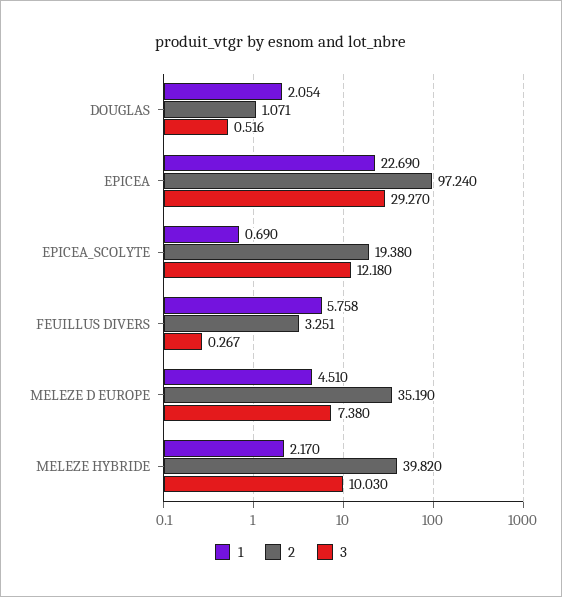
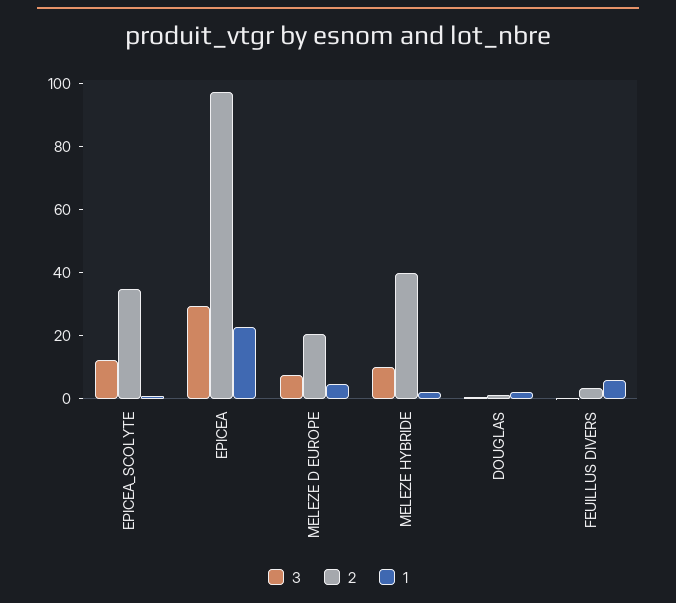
  {
    "1": {
      "DOUGLAS": 2.054,
      "EPICEA": 22.69,
      "EPICEA_SCOLYTE": 0.69,
      "FEUILLUS DIVERS": 5.758,
      "MELEZE D EUROPE": 4.51,
      "MELEZE HYBRIDE": 2.17
    },
    "2": {
      "DOUGLAS": 1.071,
      "EPICEA": 97.24,
-     "EPICEA_SCOLYTE": 19.38,
+     "EPICEA_SCOLYTE": 35,
      "FEUILLUS DIVERS": 3.251,
-     "MELEZE D EUROPE": 35.19,
+     "MELEZE D EUROPE": 20,
      "MELEZE HYBRIDE": 39.82
    },
    "3": {
      "DOUGLAS": 0.516,
      "EPICEA": 29.27,
      "EPICEA_SCOLYTE": 12.18,
      "FEUILLUS DIVERS": 0.267,
      "MELEZE D EUROPE": 7.38,
      "MELEZE HYBRIDE": 10.03
    }
  }

